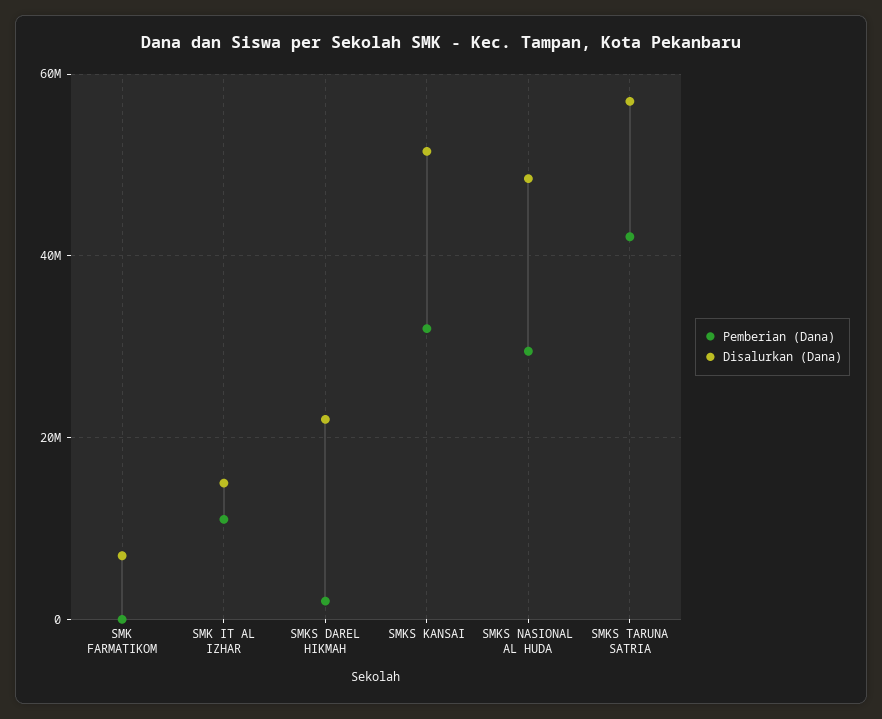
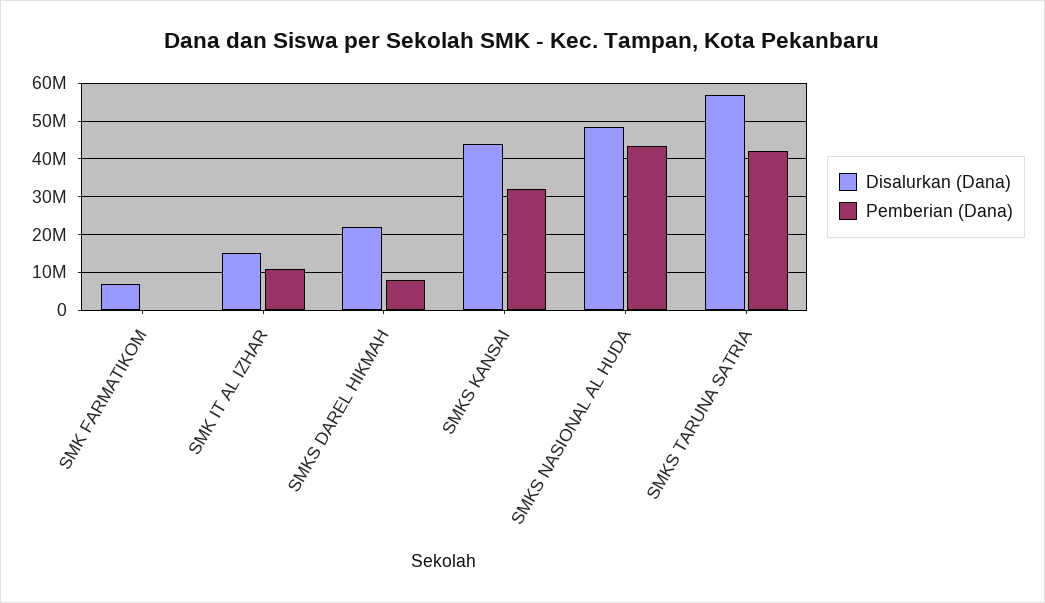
  {
    "Pemberian (Dana)": {
      "SMK FARMATIKOM": 0,
      "SMK IT AL IZHAR": 12000000,
-     "SMKS DAREL HIKMAH": 2000000,
+     "SMKS DAREL HIKMAH": 8000000,
      "SMKS KANSAI": 32000000,
-     "SMKS NASIONAL AL HUDA": 30000000,
+     "SMKS NASIONAL AL HUDA": 44000000,
      "SMKS TARUNA SATRIA": 42000000
    },
    "Disalurkan (Dana)": {
      "SMK FARMATIKOM": 8000000,
      "SMK IT AL IZHAR": 16000000,
      "SMKS DAREL HIKMAH": 22000000,
-     "SMKS KANSAI": 52000000,
+     "SMKS KANSAI": 44000000,
      "SMKS NASIONAL AL HUDA": 48000000,
      "SMKS TARUNA SATRIA": 58000000
    }
  }

